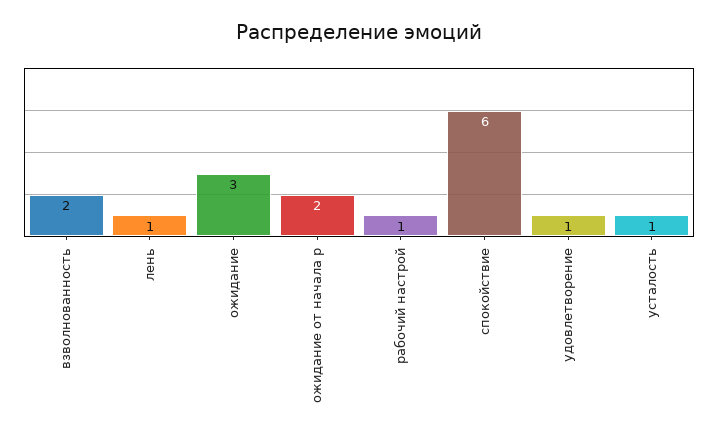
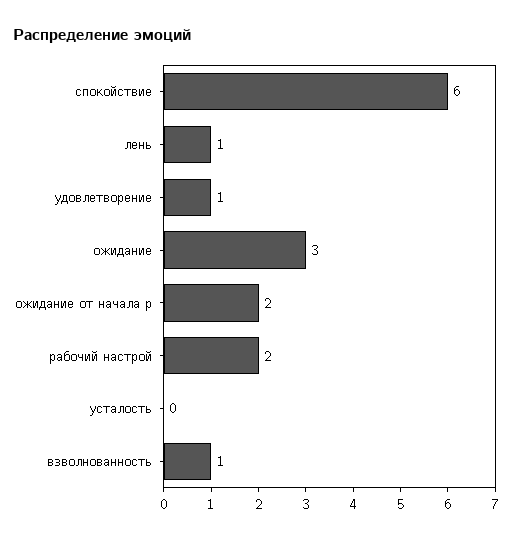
  {
-   "взволнованность": 2,
+   "взволнованность": 1,
    "лень": 1,
    "ожидание": 3,
    "ожидание от начала р": 2,
-   "рабочий настрой": 1,
+   "рабочий настрой": 2,
    "спокойствие": 6,
    "удовлетворение": 1,
-   "усталость": 1
+   "усталость": 0
  }

